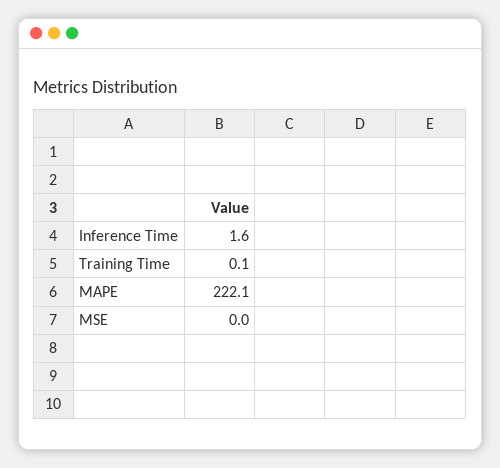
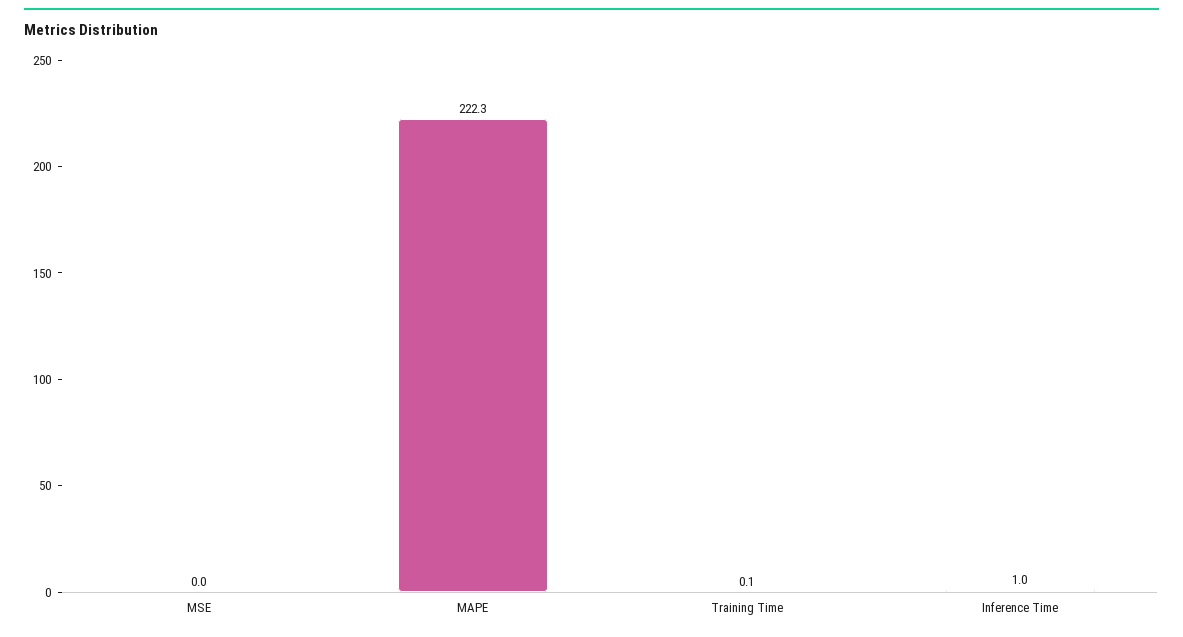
  {
-   "Inference Time": 1.6,
+   "Inference Time": 1,
    "Training Time": 0.1,
-   "MAPE": 222.1,
+   "MAPE": 222.3,
    "MSE": 0
  }

